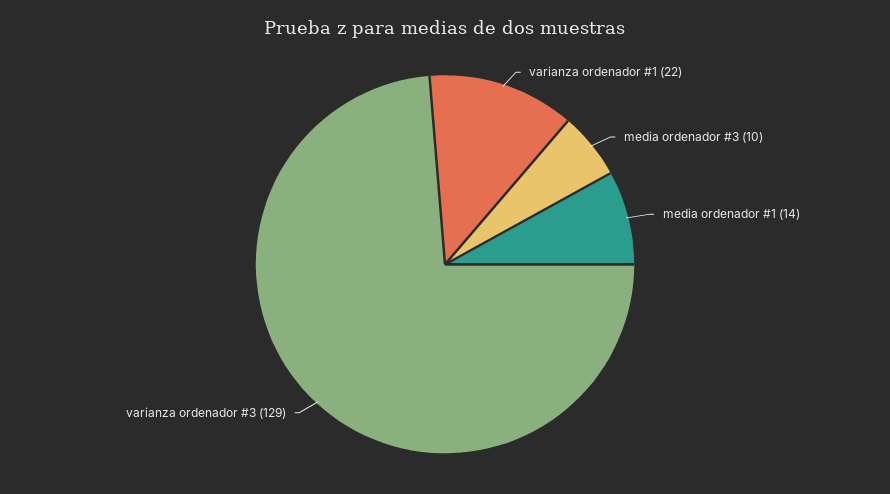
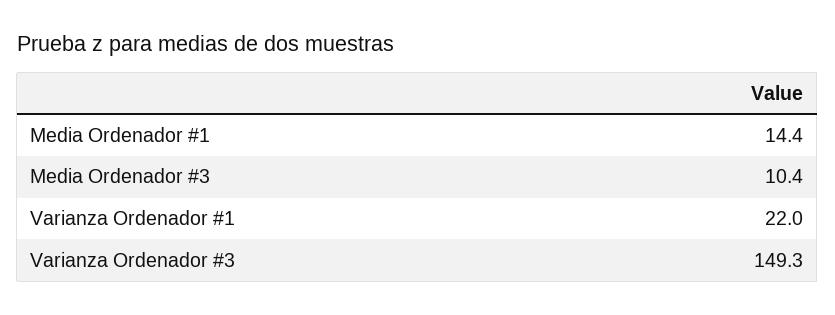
  {
    "varianza ordenador #1": 22,
    "media ordenador #3": 10.4,
    "media ordenador #1": 14.4,
-   "varianza ordenador #3": 129
+   "varianza ordenador #3": 149.3
  }

